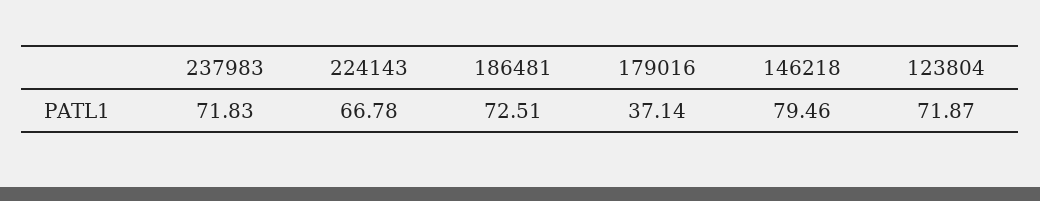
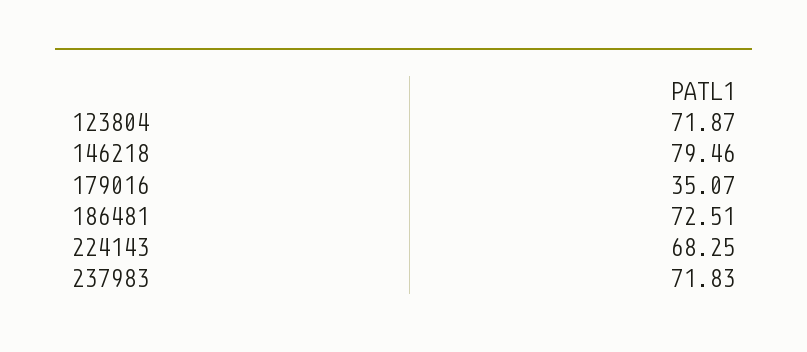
  {
    "237983": 71.83,
-   "224143": 66.78,
+   "224143": 68.25,
    "186481": 72.51,
-   "179016": 37.14,
+   "179016": 35.07,
    "146218": 79.46,
    "123804": 71.87
  }

